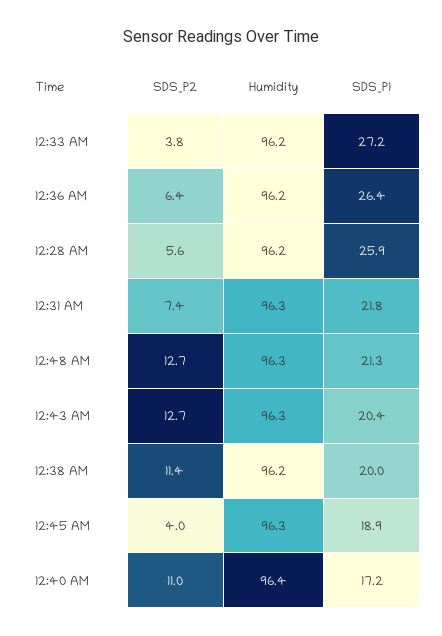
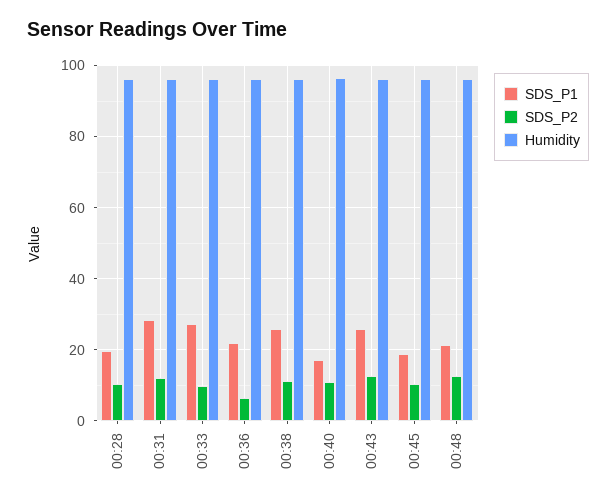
  {
    "SDS_P2": {
-     "12:33 AM": 3.8,
+     "12:33 AM": 10,
      "12:36 AM": 6.4,
-     "12:28 AM": 5.6,
+     "12:28 AM": 10,
-     "12:31 AM": 7.4,
+     "12:31 AM": 12,
      "12:48 AM": 12.7,
      "12:43 AM": 12.7,
      "12:38 AM": 11.4,
-     "12:45 AM": 4,
+     "12:45 AM": 10,
      "12:40 AM": 11
    },
    "Humidity": {
      "12:33 AM": 96.2,
      "12:36 AM": 96.2,
      "12:28 AM": 96.2,
      "12:31 AM": 96.3,
      "12:48 AM": 96.3,
      "12:43 AM": 96.3,
      "12:38 AM": 96.2,
      "12:45 AM": 96.3,
      "12:40 AM": 96.4
    },
    "SDS_P1": {
      "12:33 AM": 27.2,
-     "12:36 AM": 26.4,
+     "12:36 AM": 22,
-     "12:28 AM": 25.9,
+     "12:28 AM": 20,
-     "12:31 AM": 21.8,
+     "12:31 AM": 28,
      "12:48 AM": 21.3,
-     "12:43 AM": 20.4,
+     "12:43 AM": 26,
-     "12:38 AM": 20,
+     "12:38 AM": 26,
      "12:45 AM": 18.9,
      "12:40 AM": 17.2
    }
  }

